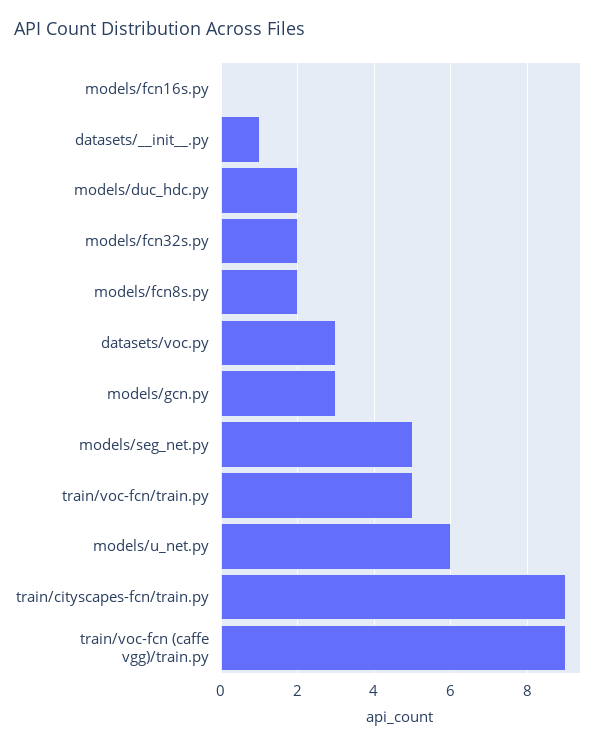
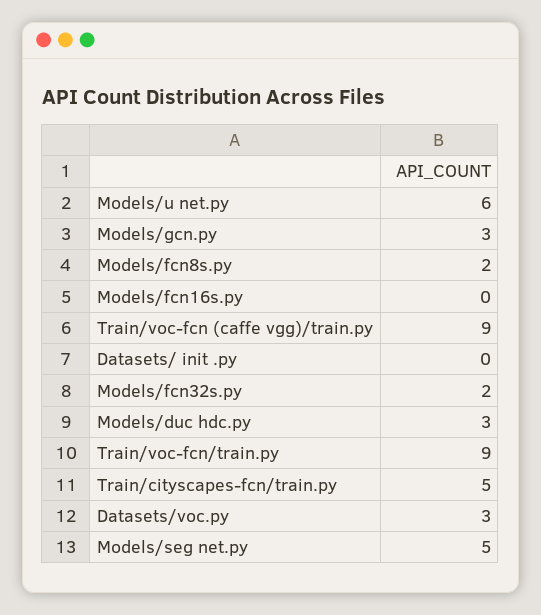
  {
    "models/fcn16s.py": 0,
-   "datasets/__init__.py": 1,
+   "datasets/__init__.py": 0,
-   "models/duc_hdc.py": 2,
+   "models/duc_hdc.py": 3,
    "models/fcn32s.py": 2,
    "models/fcn8s.py": 2,
    "datasets/voc.py": 3,
    "models/gcn.py": 3,
    "models/seg_net.py": 5,
-   "train/voc-fcn/train.py": 5,
+   "train/voc-fcn/train.py": 9,
    "models/u_net.py": 6,
-   "train/cityscapes-fcn/train.py": 9,
+   "train/cityscapes-fcn/train.py": 5,
    "train/voc-fcn (caffe vgg)/train.py": 9
  }

